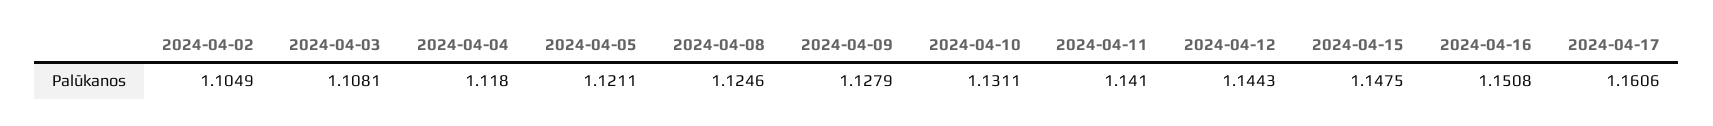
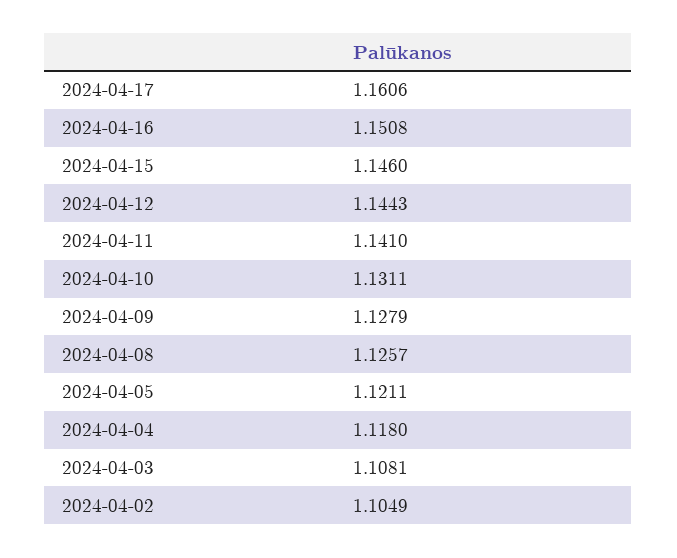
  {
    "2024-04-02": 1.1049,
    "2024-04-03": 1.1081,
    "2024-04-04": 1.118,
    "2024-04-05": 1.1211,
-   "2024-04-08": 1.1246,
+   "2024-04-08": 1.1257,
    "2024-04-09": 1.1279,
    "2024-04-10": 1.1311,
    "2024-04-11": 1.141,
    "2024-04-12": 1.1443,
-   "2024-04-15": 1.1475,
+   "2024-04-15": 1.146,
    "2024-04-16": 1.1508,
    "2024-04-17": 1.1606
  }

